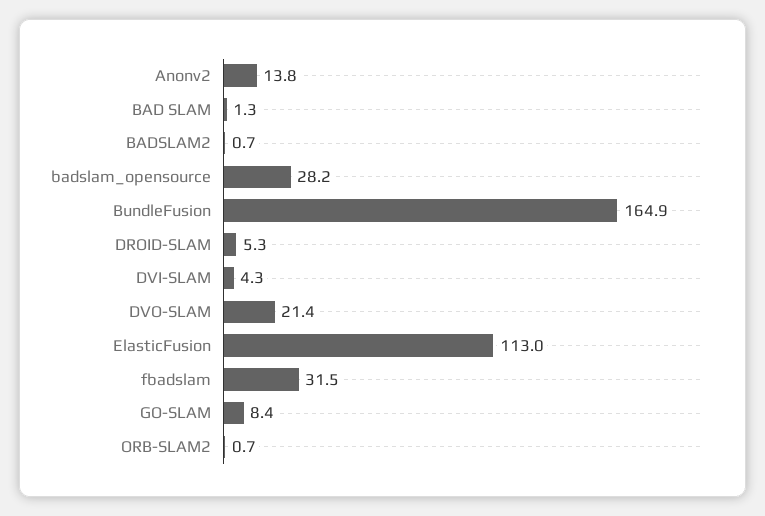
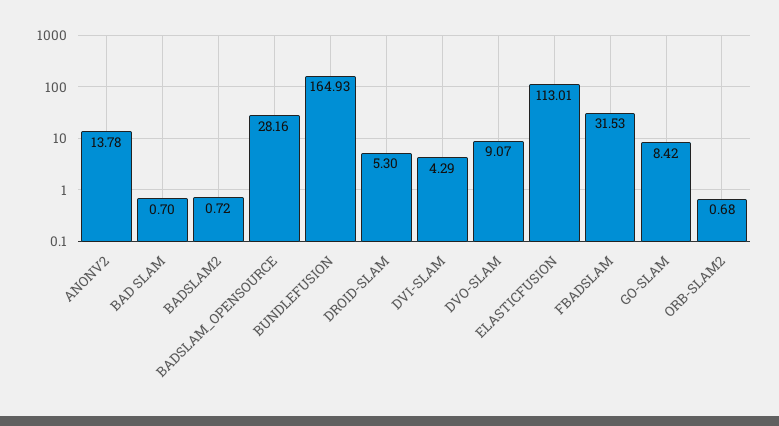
  {
    "Anonv2": 13.78,
-   "BAD SLAM": 1.3,
+   "BAD SLAM": 0.7,
    "BADSLAM2": 0.72,
    "badslam_opensource": 28.16,
    "BundleFusion": 164.93,
    "DROID-SLAM": 5.3,
    "DVI-SLAM": 4.29,
-   "DVO-SLAM": 21.4,
+   "DVO-SLAM": 9.07,
    "ElasticFusion": 113.01,
    "fbadslam": 31.53,
    "GO-SLAM": 8.42,
    "ORB-SLAM2": 0.68
  }

